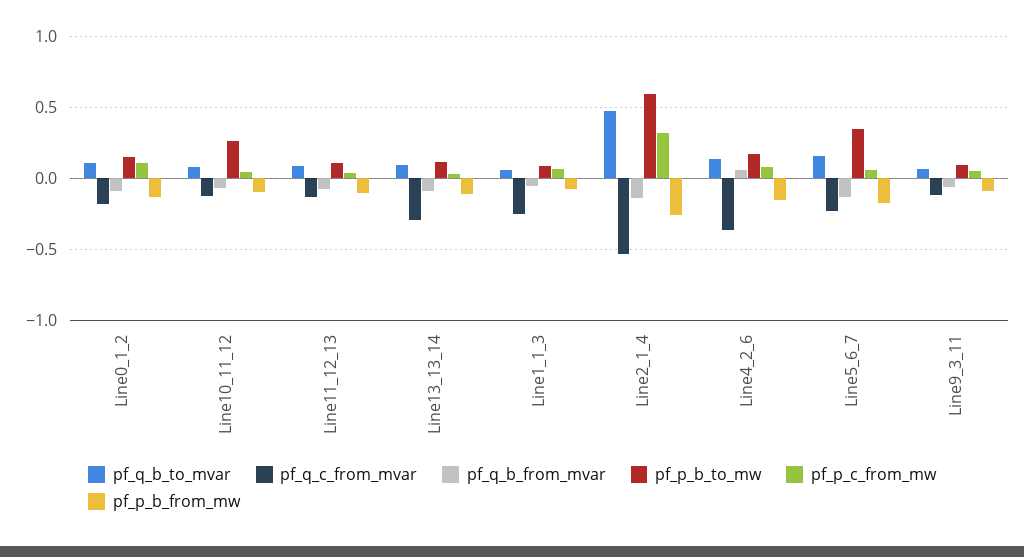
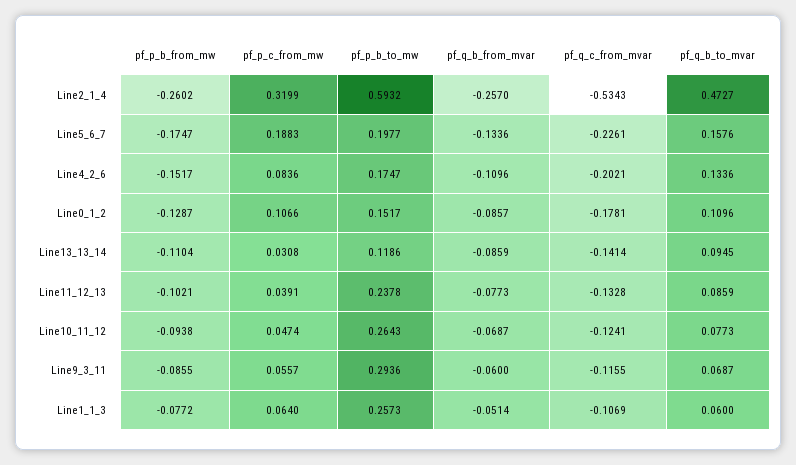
  {
    "pf_q_b_to_mvar": {
      "Line0_1_2": 0.1096,
      "Line10_11_12": 0.0773,
      "Line11_12_13": 0.0859,
      "Line13_13_14": 0.0945,
      "Line1_1_3": 0.06,
      "Line2_1_4": 0.4727,
      "Line4_2_6": 0.1336,
      "Line5_6_7": 0.1576,
      "Line9_3_11": 0.0687
    },
    "pf_q_c_from_mvar": {
      "Line0_1_2": -0.1781,
      "Line10_11_12": -0.1241,
      "Line11_12_13": -0.1328,
-     "Line13_13_14": -0.3,
+     "Line13_13_14": -0.1414,
-     "Line1_1_3": -0.25,
+     "Line1_1_3": -0.1069,
      "Line2_1_4": -0.5343,
-     "Line4_2_6": -0.35,
+     "Line4_2_6": -0.2021,
      "Line5_6_7": -0.2261,
      "Line9_3_11": -0.1155
    },
    "pf_q_b_from_mvar": {
      "Line0_1_2": -0.0857,
      "Line10_11_12": -0.0687,
      "Line11_12_13": -0.0773,
      "Line13_13_14": -0.0859,
      "Line1_1_3": -0.0514,
-     "Line2_1_4": -0.15,
+     "Line2_1_4": -0.257,
-     "Line4_2_6": 0.05,
+     "Line4_2_6": -0.1096,
      "Line5_6_7": -0.1336,
      "Line9_3_11": -0.06
    },
    "pf_p_b_to_mw": {
      "Line0_1_2": 0.1517,
      "Line10_11_12": 0.2643,
-     "Line11_12_13": 0.1,
+     "Line11_12_13": 0.2378,
      "Line13_13_14": 0.1186,
-     "Line1_1_3": 0.1,
+     "Line1_1_3": 0.2573,
      "Line2_1_4": 0.5932,
      "Line4_2_6": 0.1747,
-     "Line5_6_7": 0.35,
+     "Line5_6_7": 0.1977,
-     "Line9_3_11": 0.1
+     "Line9_3_11": 0.2936
    },
    "pf_p_c_from_mw": {
      "Line0_1_2": 0.1066,
      "Line10_11_12": 0.0474,
      "Line11_12_13": 0.0391,
      "Line13_13_14": 0.0308,
      "Line1_1_3": 0.064,
      "Line2_1_4": 0.3199,
      "Line4_2_6": 0.0836,
-     "Line5_6_7": 0.05,
+     "Line5_6_7": 0.1883,
      "Line9_3_11": 0.0557
    },
    "pf_p_b_from_mw": {
      "Line0_1_2": -0.1287,
      "Line10_11_12": -0.0938,
      "Line11_12_13": -0.1021,
      "Line13_13_14": -0.1104,
      "Line1_1_3": -0.0772,
      "Line2_1_4": -0.2602,
      "Line4_2_6": -0.1517,
      "Line5_6_7": -0.1747,
      "Line9_3_11": -0.0855
    }
  }

